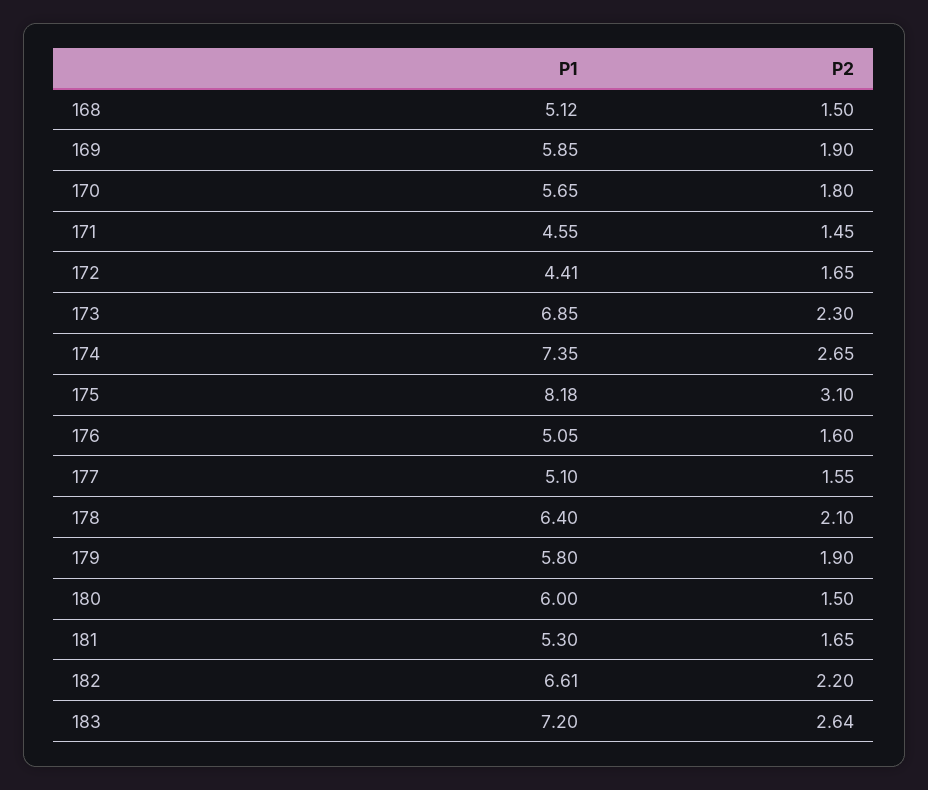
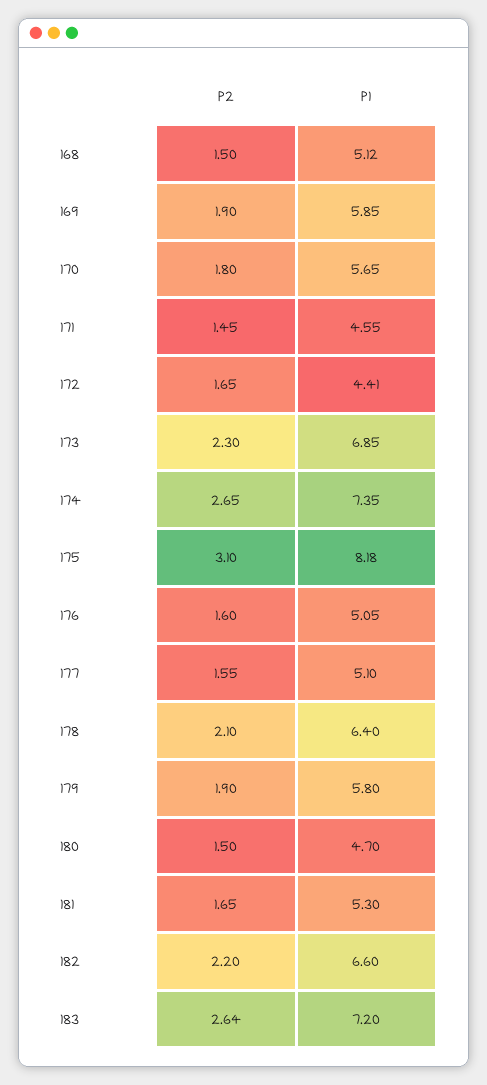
  {
    "P1": {
      "168": 5.12,
      "169": 5.85,
      "170": 5.65,
      "171": 4.55,
      "172": 4.41,
      "173": 6.85,
      "174": 7.35,
      "175": 8.18,
      "176": 5.05,
      "177": 5.1,
      "178": 6.4,
      "179": 5.8,
-     "180": 6,
+     "180": 4.7,
      "181": 5.3,
-     "182": 6.61,
+     "182": 6.6,
      "183": 7.2
    },
    "P2": {
      "168": 1.5,
      "169": 1.9,
      "170": 1.8,
      "171": 1.45,
      "172": 1.65,
      "173": 2.3,
      "174": 2.65,
      "175": 3.1,
      "176": 1.6,
      "177": 1.55,
      "178": 2.1,
      "179": 1.9,
      "180": 1.5,
      "181": 1.65,
      "182": 2.2,
      "183": 2.64
    }
  }

